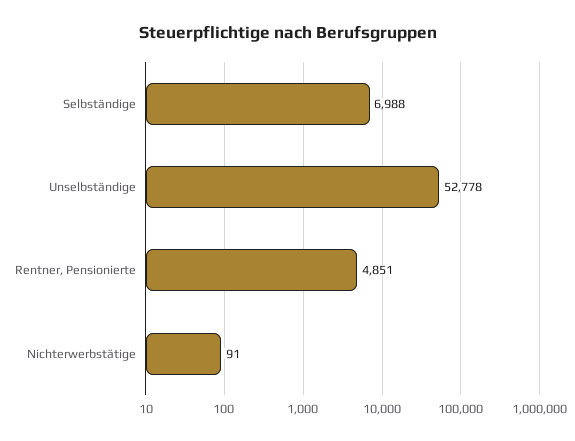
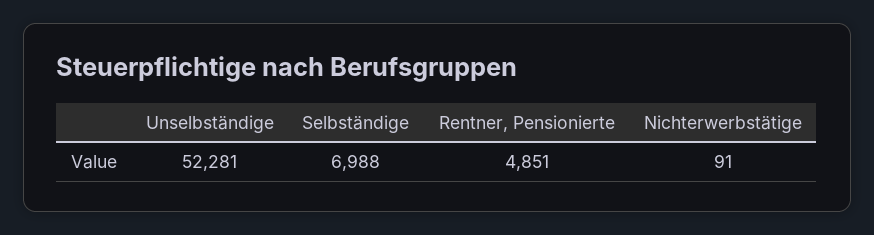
  {
    "Selbständige": 6988,
-   "Unselbständige": 52778,
+   "Unselbständige": 52281,
    "Rentner, Pensionierte": 4851,
    "Nichterwerbstätige": 91
  }

